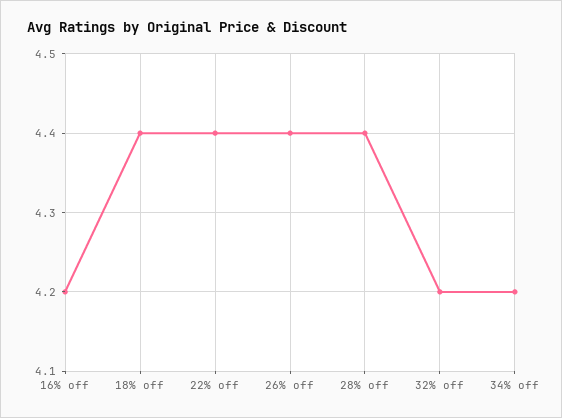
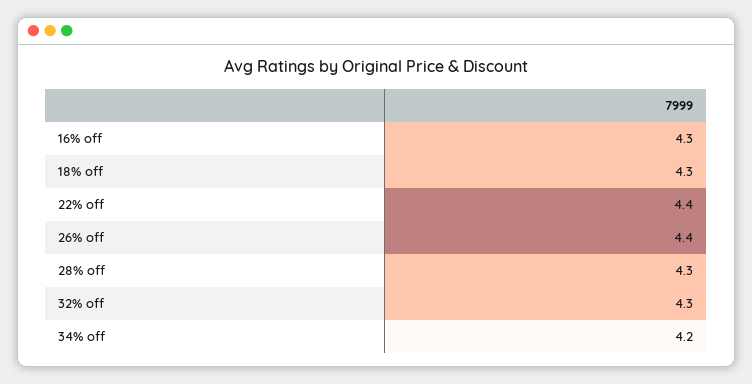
  {
-   "16% off": 4.2,
+   "16% off": 4.3,
-   "18% off": 4.4,
+   "18% off": 4.3,
    "22% off": 4.4,
    "26% off": 4.4,
-   "28% off": 4.4,
+   "28% off": 4.3,
-   "32% off": 4.2,
+   "32% off": 4.3,
    "34% off": 4.2
  }

